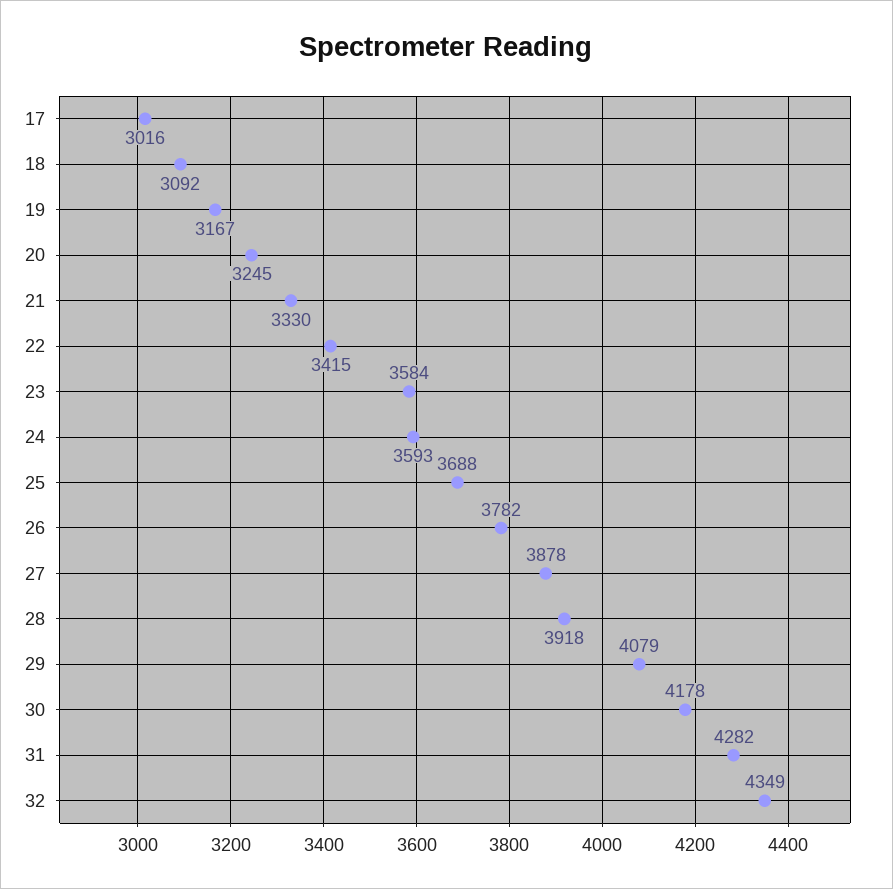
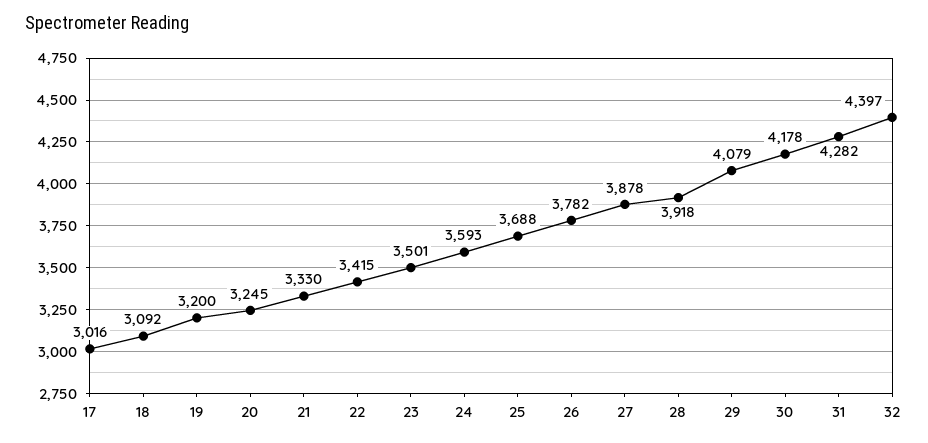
  {
    "17": 3016,
    "18": 3092,
-   "19": 3167,
+   "19": 3200,
    "20": 3245,
    "21": 3330,
    "22": 3415,
-   "23": 3584,
+   "23": 3501,
    "24": 3593,
    "25": 3688,
    "26": 3782,
    "27": 3878,
    "28": 3918,
    "29": 4079,
    "30": 4178,
    "31": 4282,
-   "32": 4349
+   "32": 4397
  }

